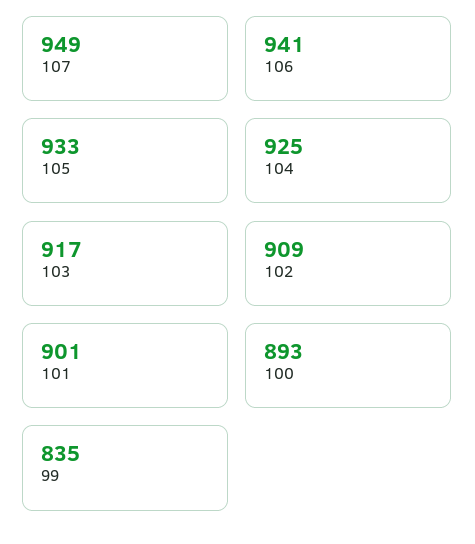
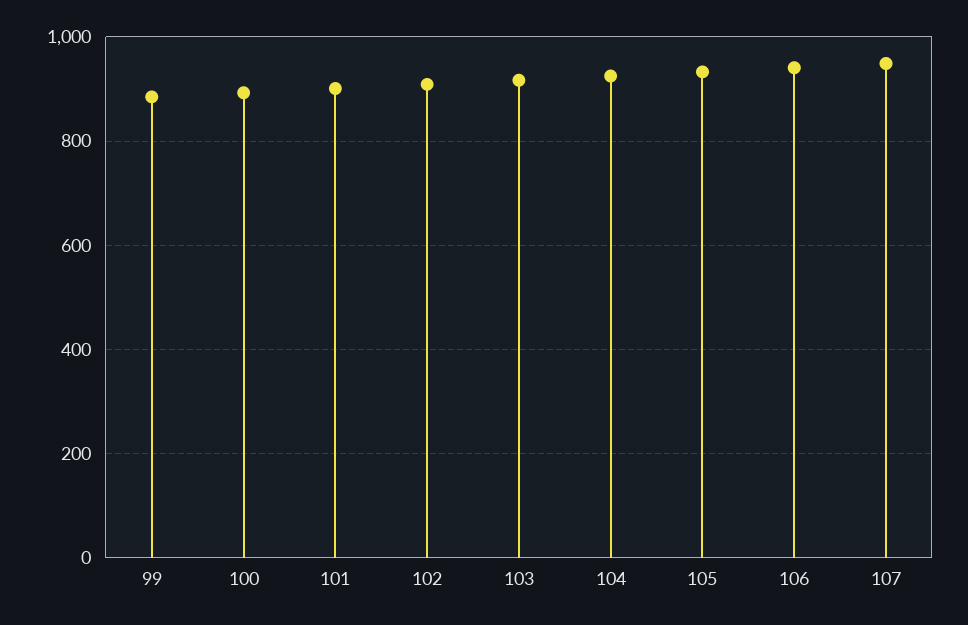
  {
    "107": 949,
    "106": 941,
    "105": 933,
    "104": 925,
    "103": 917,
    "102": 909,
    "101": 901,
    "100": 893,
-   "99": 835
+   "99": 880
  }

